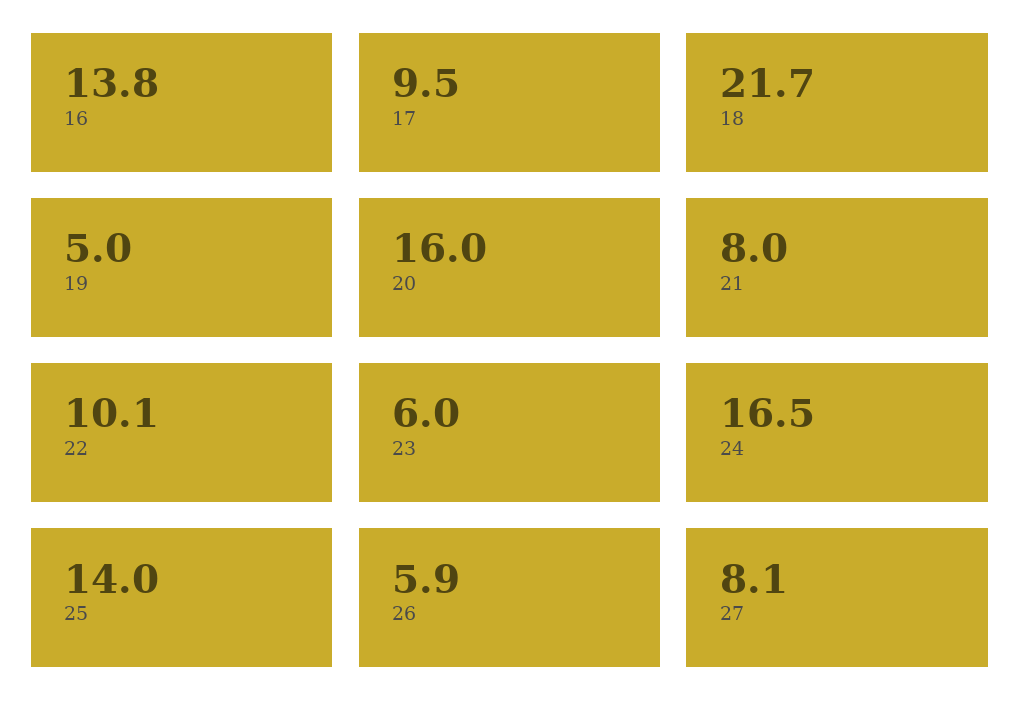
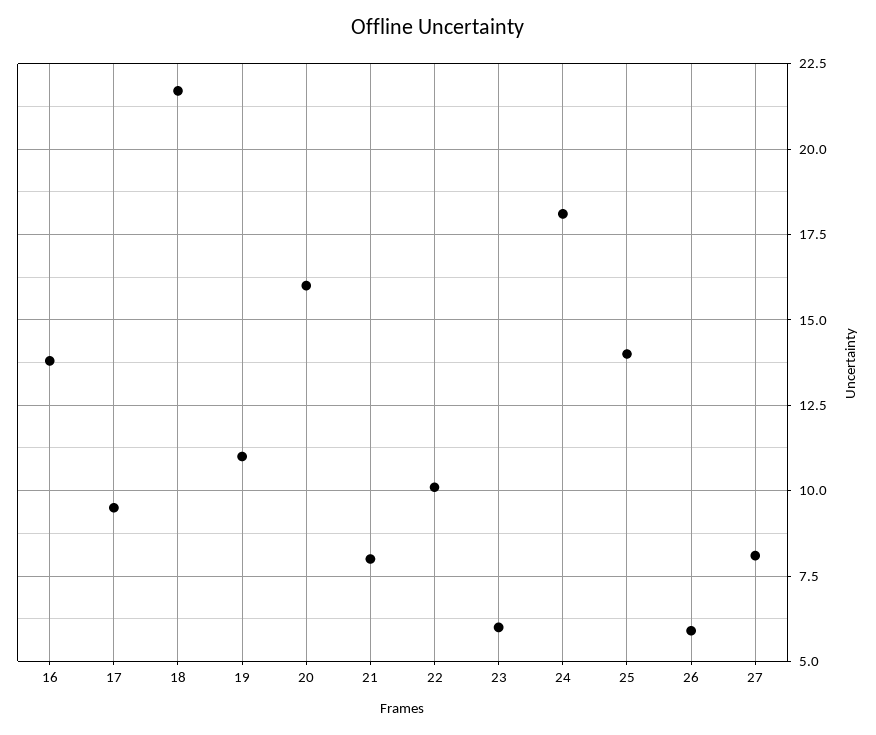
  {
    "16": 13.8,
    "17": 9.5,
    "18": 21.7,
-   "19": 5,
+   "19": 11,
    "20": 16,
    "21": 8,
    "22": 10.1,
    "23": 6,
-   "24": 16.5,
+   "24": 18,
    "25": 14,
    "26": 5.9,
    "27": 8.1
  }

